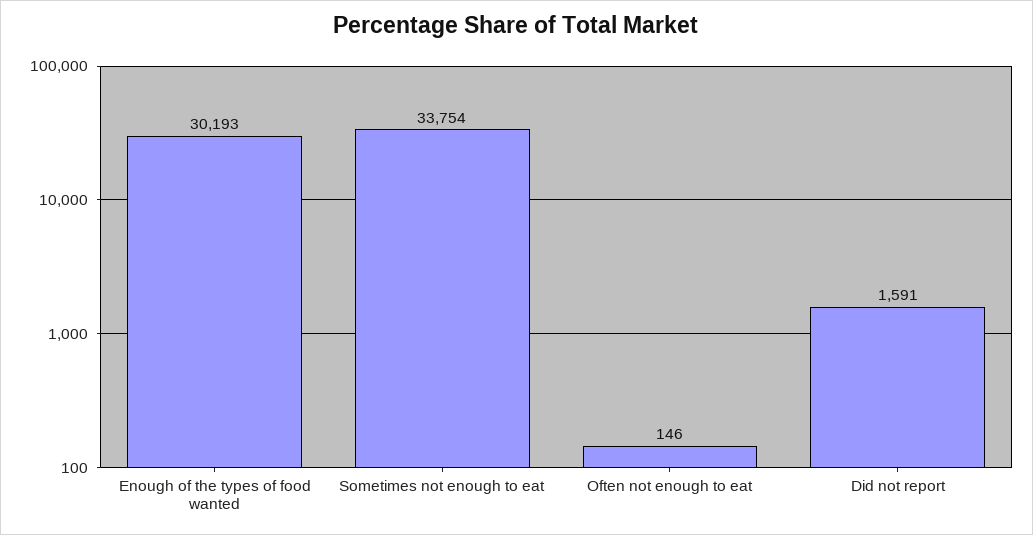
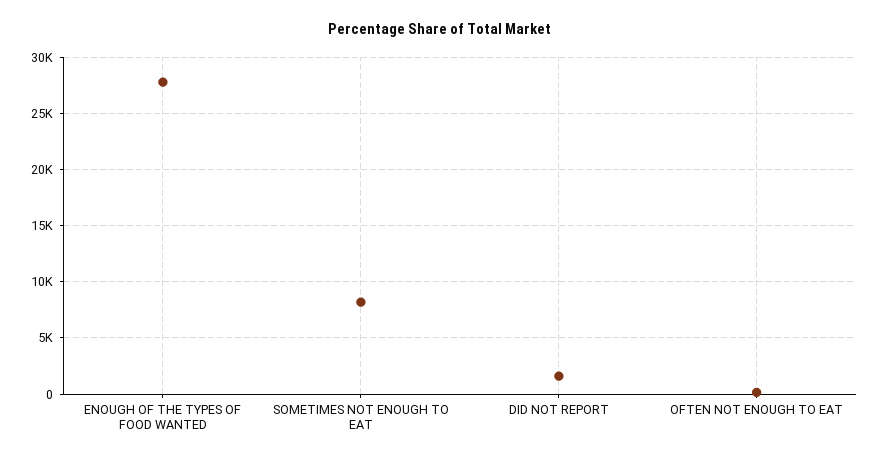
  {
-   "Enough of the types of food wanted": 30193,
+   "Enough of the types of food wanted": 28000,
-   "Sometimes not enough to eat": 33754,
+   "Sometimes not enough to eat": 8000,
    "Often not enough to eat": 146,
    "Did not report": 1591
  }

